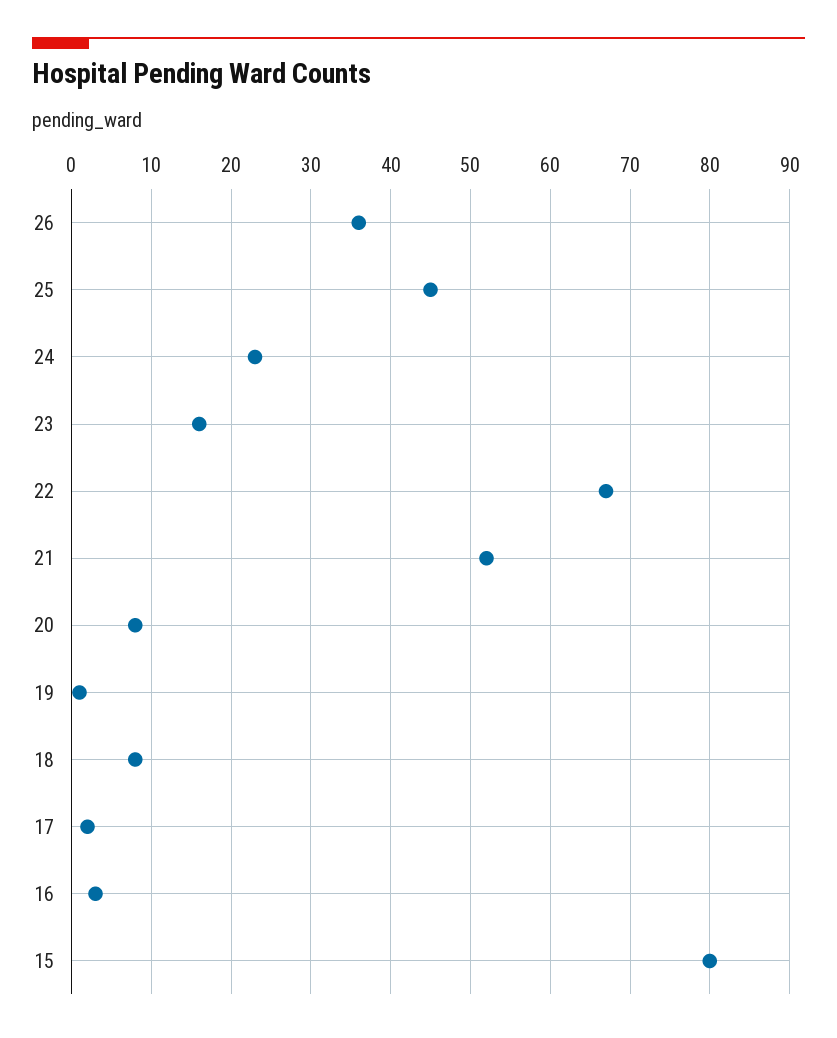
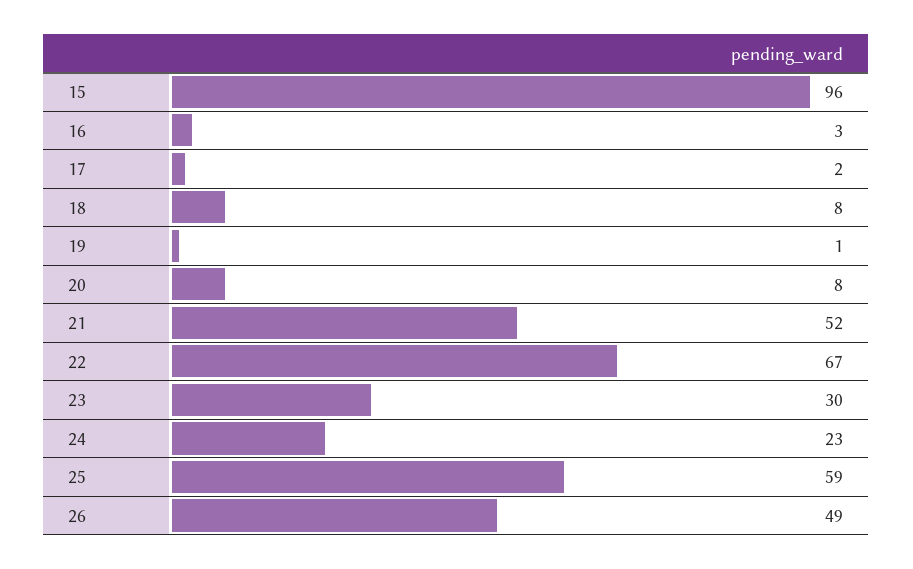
  {
-   "26": 36,
+   "26": 49,
-   "25": 45,
+   "25": 59,
    "24": 23,
-   "23": 16,
+   "23": 30,
    "22": 67,
    "21": 52,
    "20": 8,
    "19": 1,
    "18": 8,
    "17": 2,
    "16": 3,
-   "15": 80
+   "15": 96
  }

